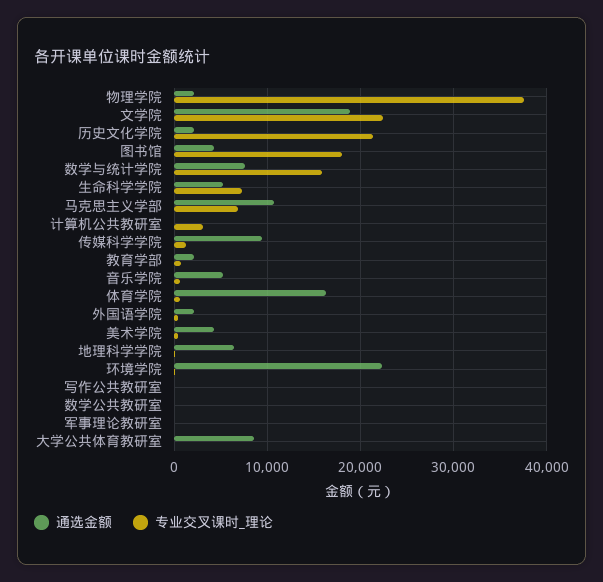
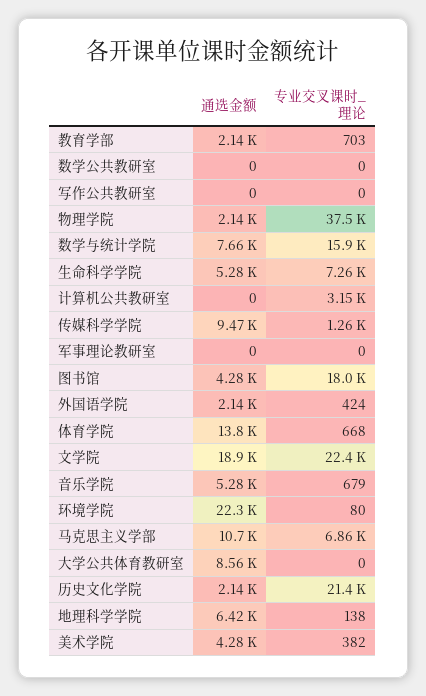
  {
    "通选金额": {
      "物理学院": 2140,
      "文学院": 18900,
      "历史文化学院": 2140,
      "图书馆": 4280,
      "数学与统计学院": 7660,
      "生命科学学院": 5280,
      "马克思主义学部": 10700,
      "计算机公共教研室": 0,
      "传媒科学学院": 9470,
      "教育学部": 2140,
      "音乐学院": 5280,
-     "体育学院": 16000,
+     "体育学院": 13800,
      "外国语学院": 2140,
      "美术学院": 4280,
      "地理科学学院": 6420,
      "环境学院": 22300,
      "写作公共教研室": 0,
      "数学公共教研室": 0,
      "军事理论教研室": 0,
      "大学公共体育教研室": 8560
    },
    "专业交叉课时_理论": {
      "物理学院": 37500,
      "文学院": 22400,
      "历史文化学院": 21400,
      "图书馆": 18000,
      "数学与统计学院": 15900,
      "生命科学学院": 7260,
      "马克思主义学部": 6860,
      "计算机公共教研室": 3150,
      "传媒科学学院": 1260,
      "教育学部": 703,
      "音乐学院": 679,
      "体育学院": 668,
      "外国语学院": 424,
      "美术学院": 382,
      "地理科学学院": 138,
      "环境学院": 80,
      "写作公共教研室": 0,
      "数学公共教研室": 0,
      "军事理论教研室": 0,
      "大学公共体育教研室": 0
    }
  }

